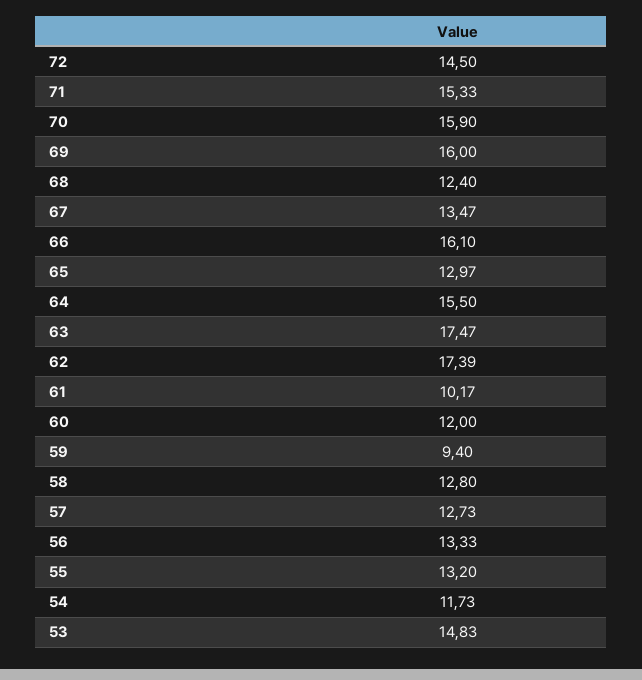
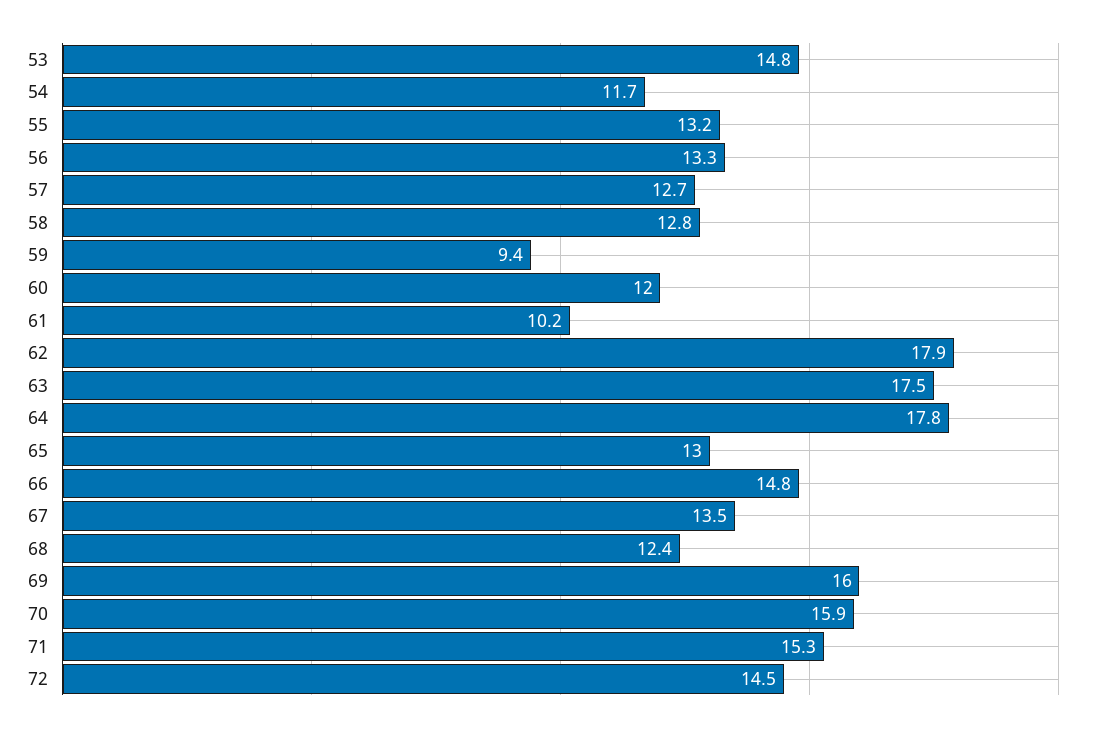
  {
    "72": 14.5,
    "71": 15.33,
    "70": 15.9,
    "69": 16,
    "68": 12.4,
    "67": 13.47,
-   "66": 16.1,
+   "66": 14.8,
    "65": 12.97,
-   "64": 15.5,
+   "64": 17.8,
    "63": 17.47,
-   "62": 17.39,
+   "62": 17.9,
    "61": 10.17,
    "60": 12,
    "59": 9.4,
    "58": 12.8,
    "57": 12.73,
    "56": 13.33,
    "55": 13.2,
    "54": 11.73,
    "53": 14.83
  }

